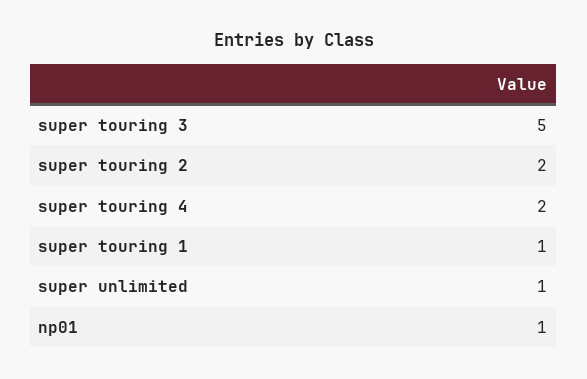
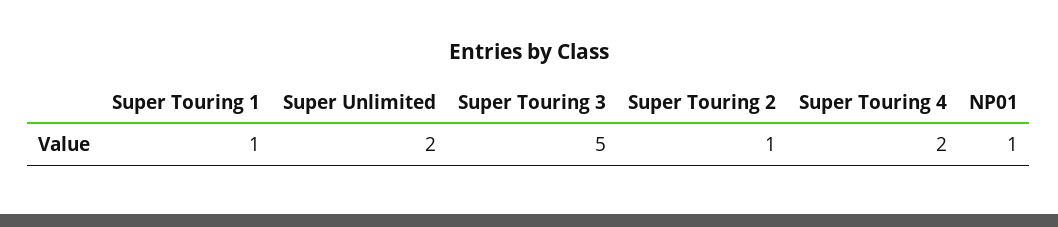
  {
    "super touring 3": 5,
-   "super touring 2": 2,
+   "super touring 2": 1,
    "super touring 4": 2,
    "super touring 1": 1,
-   "super unlimited": 1,
+   "super unlimited": 2,
    "np01": 1
  }

